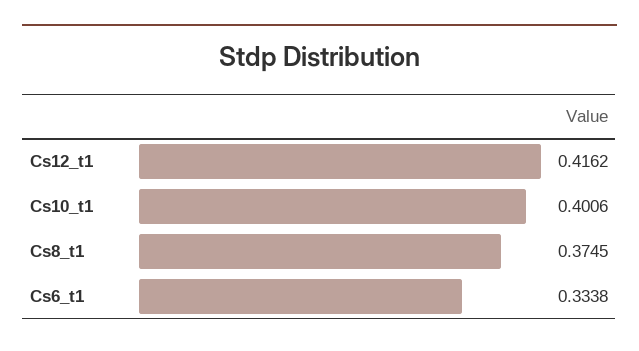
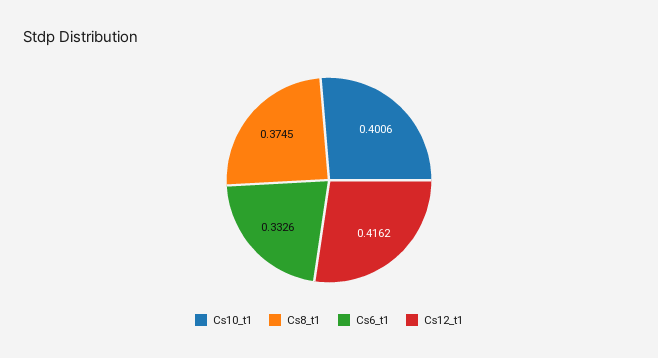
  {
    "Cs12_t1": 0.4162,
    "Cs10_t1": 0.4006,
    "Cs8_t1": 0.3745,
-   "Cs6_t1": 0.3338
+   "Cs6_t1": 0.3326
  }

